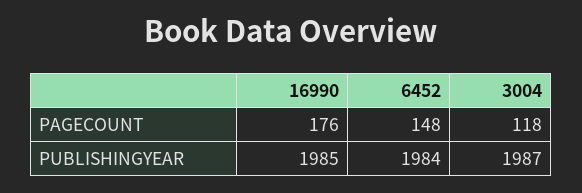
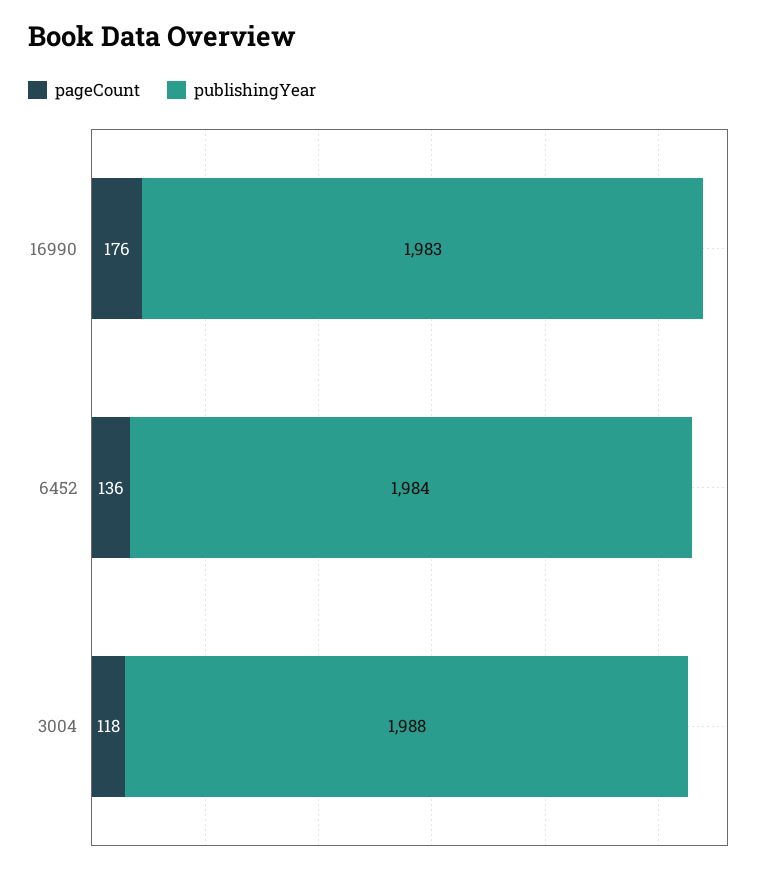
  {
    "PAGECOUNT": {
      "16990": 176,
-     "6452": 148,
+     "6452": 136,
      "3004": 118
    },
    "PUBLISHINGYEAR": {
-     "16990": 1985,
+     "16990": 1983,
      "6452": 1984,
-     "3004": 1987
+     "3004": 1988
    }
  }

